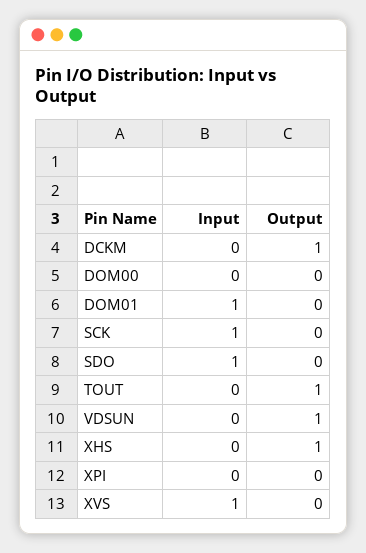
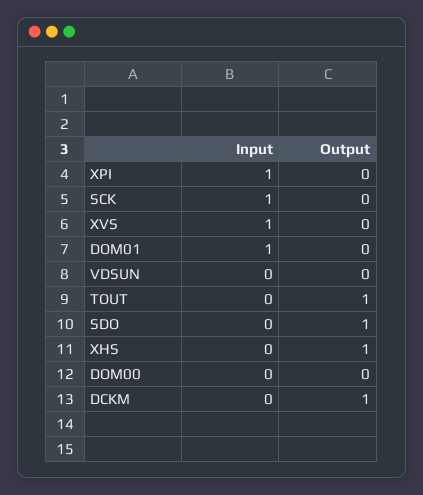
  {
    "Input": {
      "DCKM": 0,
      "DOM00": 0,
      "DOM01": 1,
      "SCK": 1,
-     "SDO": 1,
+     "SDO": 0,
      "TOUT": 0,
      "VDSUN": 0,
      "XHS": 0,
-     "XPI": 0,
+     "XPI": 1,
      "XVS": 1
    },
    "Output": {
      "DCKM": 1,
      "DOM00": 0,
      "DOM01": 0,
      "SCK": 0,
-     "SDO": 0,
+     "SDO": 1,
      "TOUT": 1,
-     "VDSUN": 1,
+     "VDSUN": 0,
      "XHS": 1,
      "XPI": 0,
      "XVS": 0
    }
  }

